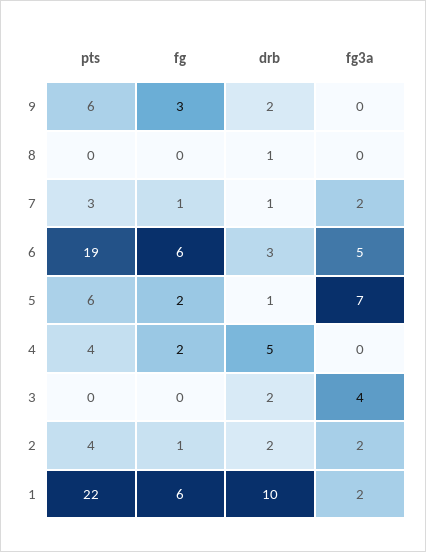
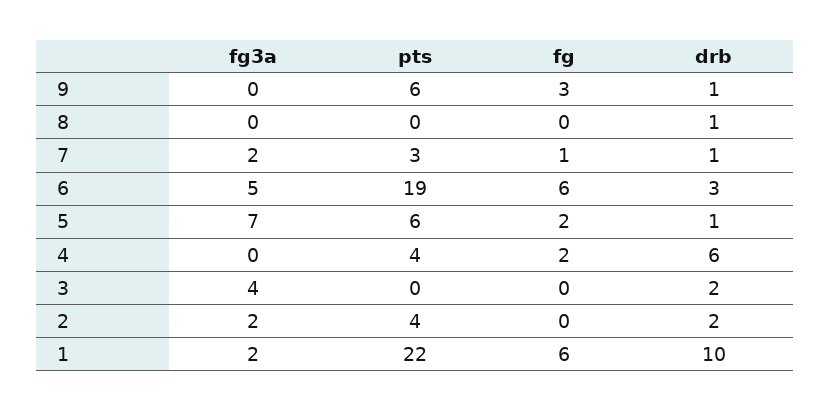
  {
    "pts": {
      "9": 6,
      "8": 0,
      "7": 3,
      "6": 19,
      "5": 6,
      "4": 4,
      "3": 0,
      "2": 4,
      "1": 22
    },
    "fg": {
      "9": 3,
      "8": 0,
      "7": 1,
      "6": 6,
      "5": 2,
      "4": 2,
      "3": 0,
-     "2": 1,
+     "2": 0,
      "1": 6
    },
    "drb": {
-     "9": 2,
+     "9": 1,
      "8": 1,
      "7": 1,
      "6": 3,
      "5": 1,
-     "4": 5,
+     "4": 6,
      "3": 2,
      "2": 2,
      "1": 10
    },
    "fg3a": {
      "9": 0,
      "8": 0,
      "7": 2,
      "6": 5,
      "5": 7,
      "4": 0,
      "3": 4,
      "2": 2,
      "1": 2
    }
  }

